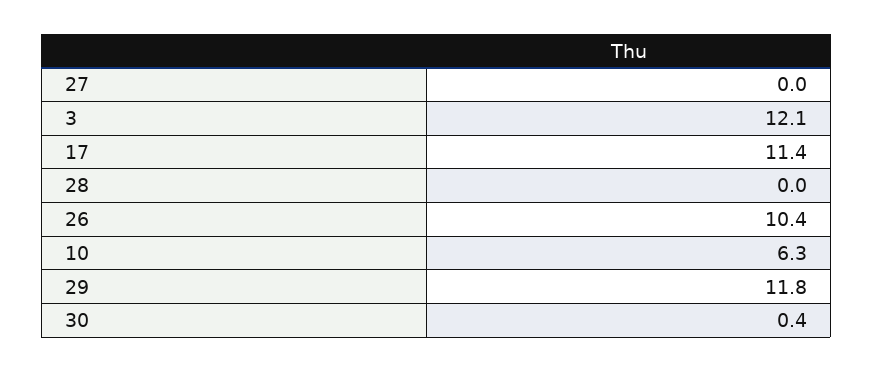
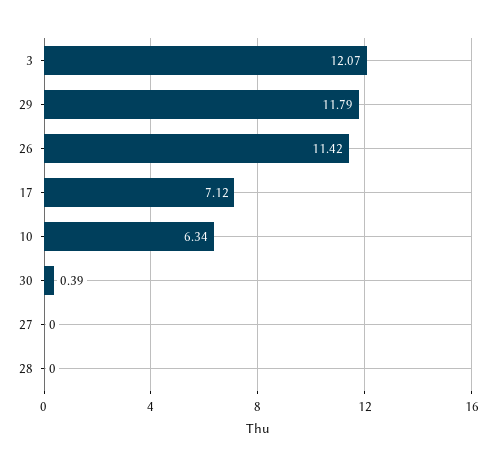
  {
    "27": 0,
    "3": 12.07,
-   "17": 11.4,
+   "17": 7.12,
    "28": 0,
-   "26": 10.4,
+   "26": 11.42,
    "10": 6.34,
    "29": 11.79,
    "30": 0.39
  }

